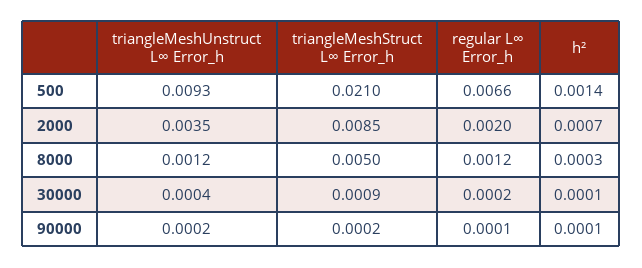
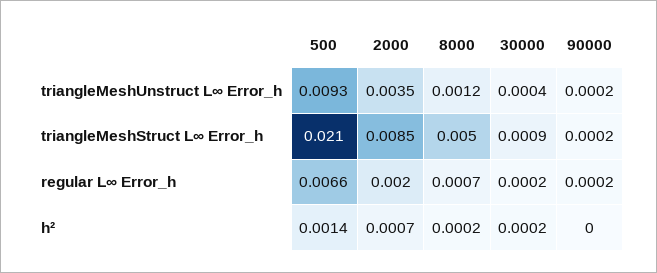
  {
    "triangleMeshUnstruct L∞ Error_h": {
      "500": 0.0093,
      "2000": 0.0035,
      "8000": 0.0012,
      "30000": 0.0004,
      "90000": 0.0002
    },
    "triangleMeshStruct L∞ Error_h": {
      "500": 0.021,
      "2000": 0.0085,
      "8000": 0.005,
      "30000": 0.0009,
      "90000": 0.0002
    },
    "regular L∞ Error_h": {
      "500": 0.0066,
      "2000": 0.002,
-     "8000": 0.0012,
+     "8000": 0.0007,
      "30000": 0.0002,
-     "90000": 0.0001
+     "90000": 0.0002
    },
    "h²": {
      "500": 0.0014,
      "2000": 0.0007,
-     "8000": 0.0003,
+     "8000": 0.0002,
-     "30000": 0.0001,
+     "30000": 0.0002,
-     "90000": 0.0001
+     "90000": 0
    }
  }

